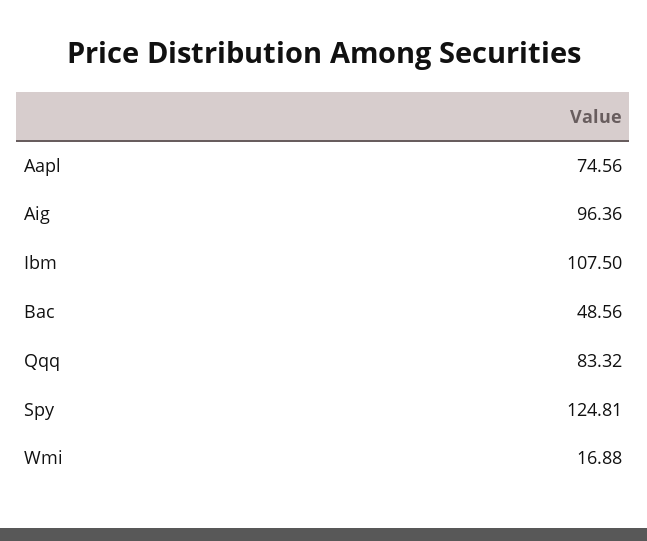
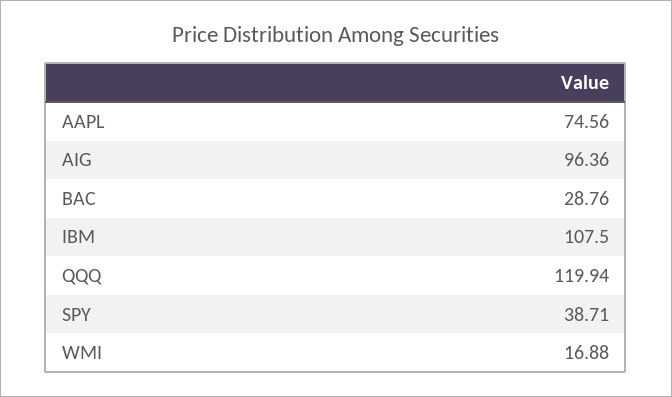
  {
    "Aapl": 74.56,
    "Aig": 96.36,
    "Ibm": 107.5,
-   "Bac": 48.56,
+   "Bac": 28.76,
-   "Qqq": 83.32,
+   "Qqq": 119.94,
-   "Spy": 124.81,
+   "Spy": 38.71,
    "Wmi": 16.88
  }

